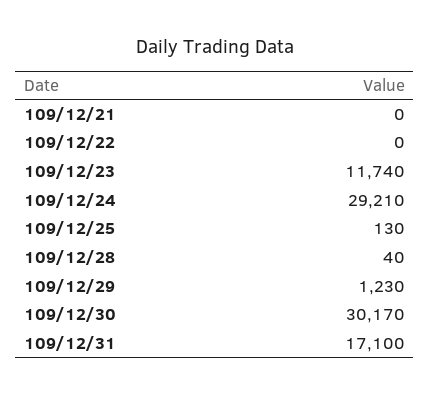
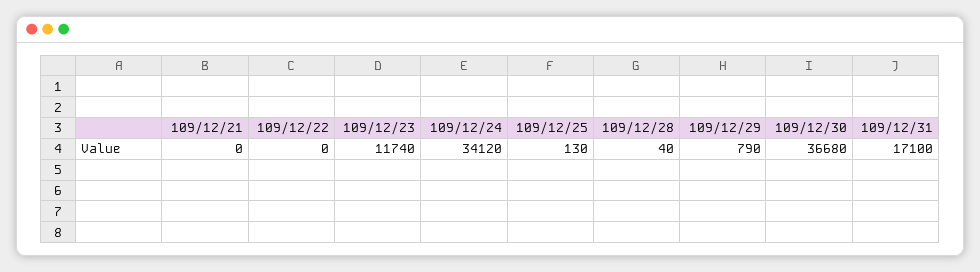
  {
    "109/12/21": 0,
    "109/12/22": 0,
    "109/12/23": 11740,
-   "109/12/24": 29210,
+   "109/12/24": 34120,
    "109/12/25": 130,
    "109/12/28": 40,
-   "109/12/29": 1230,
+   "109/12/29": 790,
-   "109/12/30": 30170,
+   "109/12/30": 36680,
    "109/12/31": 17100
  }

